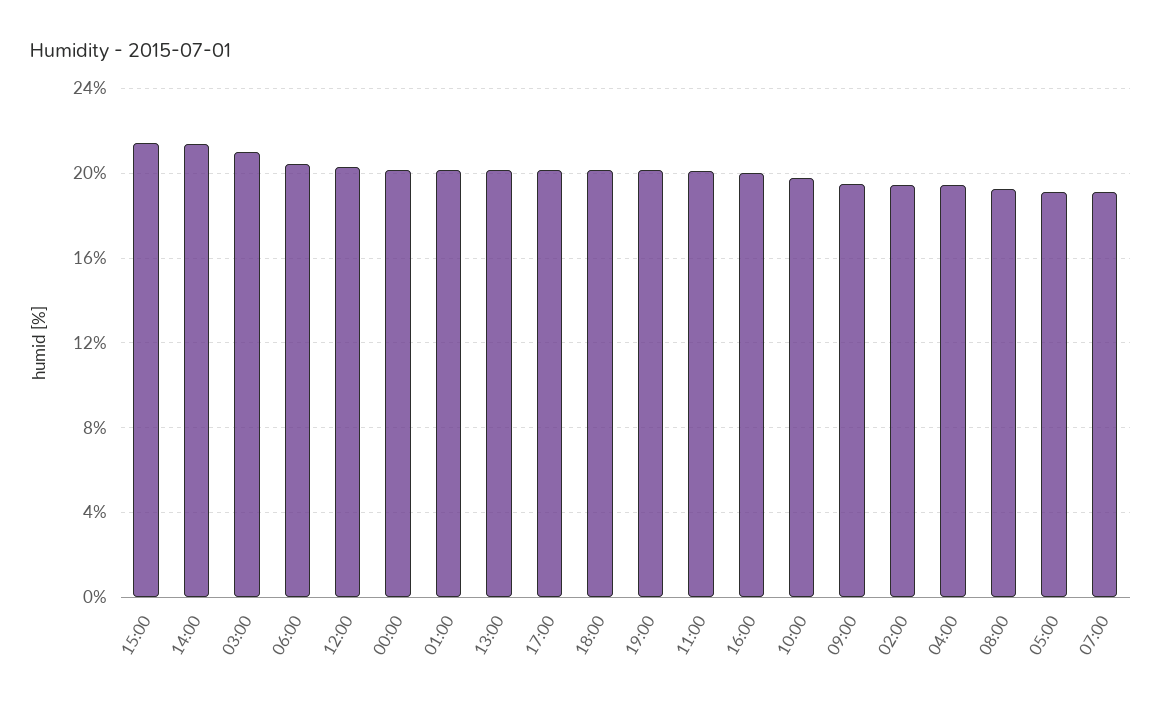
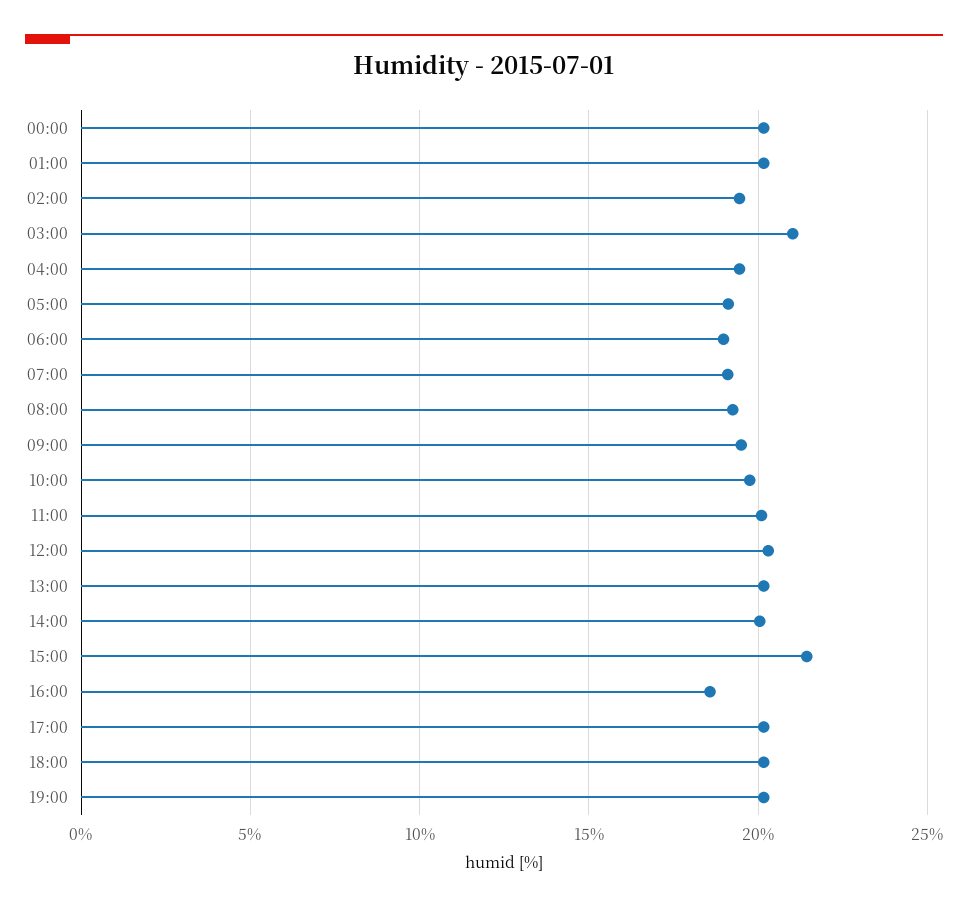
  {
    "15:00": 21.5,
-   "14:00": 21.5,
+   "14:00": 20,
    "03:00": 21,
-   "06:00": 20.5,
+   "06:00": 19,
    "12:00": 20.5,
    "00:00": 20,
    "01:00": 20,
    "13:00": 20,
    "17:00": 20,
    "18:00": 20,
    "19:00": 20,
    "11:00": 20,
-   "16:00": 20,
+   "16:00": 18.5,
    "10:00": 20,
    "09:00": 19.5,
    "02:00": 19.5,
    "04:00": 19.5,
    "08:00": 19.5,
    "05:00": 19,
    "07:00": 19
  }

